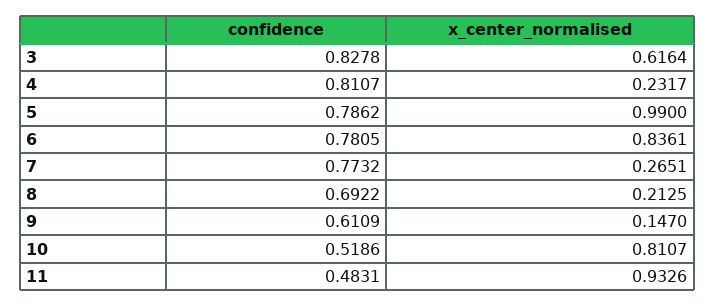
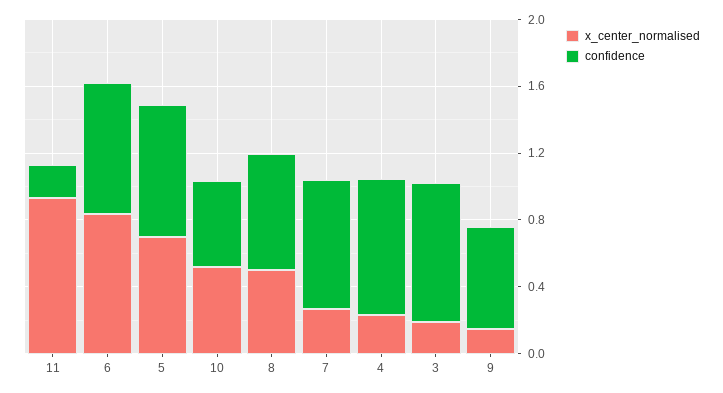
  {
    "confidence": {
      "3": 0.8278,
      "4": 0.8107,
      "5": 0.7862,
      "6": 0.7805,
      "7": 0.7732,
      "8": 0.6922,
      "9": 0.6109,
      "10": 0.5186,
-     "11": 0.4831
+     "11": 0.2
    },
    "x_center_normalised": {
-     "3": 0.6164,
+     "3": 0.2,
      "4": 0.2317,
-     "5": 0.99,
+     "5": 0.7,
      "6": 0.8361,
      "7": 0.2651,
-     "8": 0.2125,
+     "8": 0.5,
      "9": 0.147,
-     "10": 0.8107,
+     "10": 0.5,
      "11": 0.9326
    }
  }

